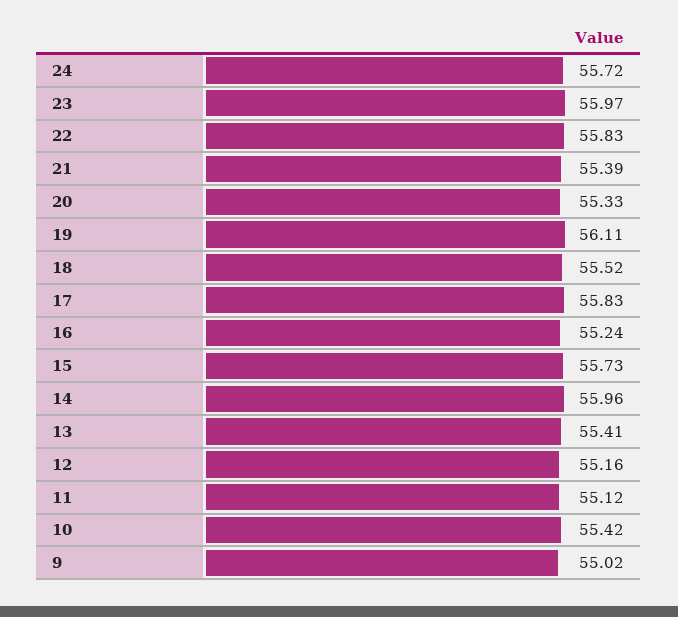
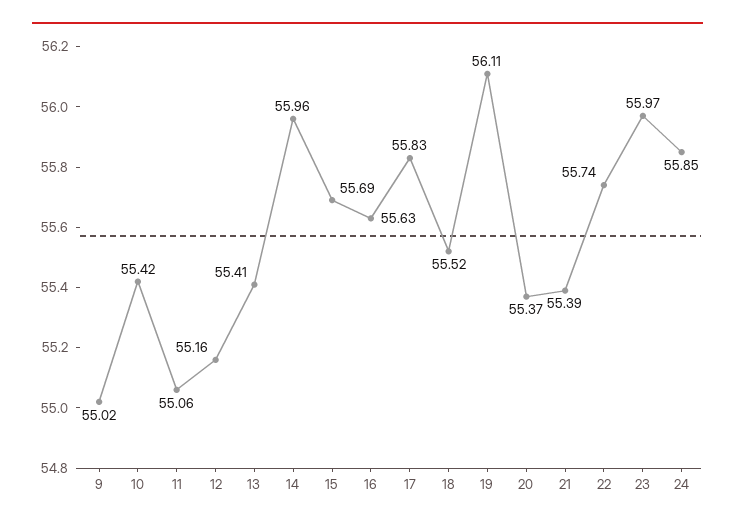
  {
-   "24": 55.72,
+   "24": 55.85,
    "23": 55.97,
-   "22": 55.83,
+   "22": 55.74,
    "21": 55.39,
-   "20": 55.33,
+   "20": 55.37,
    "19": 56.11,
    "18": 55.52,
    "17": 55.83,
-   "16": 55.24,
+   "16": 55.63,
-   "15": 55.73,
+   "15": 55.69,
    "14": 55.96,
    "13": 55.41,
    "12": 55.16,
-   "11": 55.12,
+   "11": 55.06,
    "10": 55.42,
    "9": 55.02
  }

